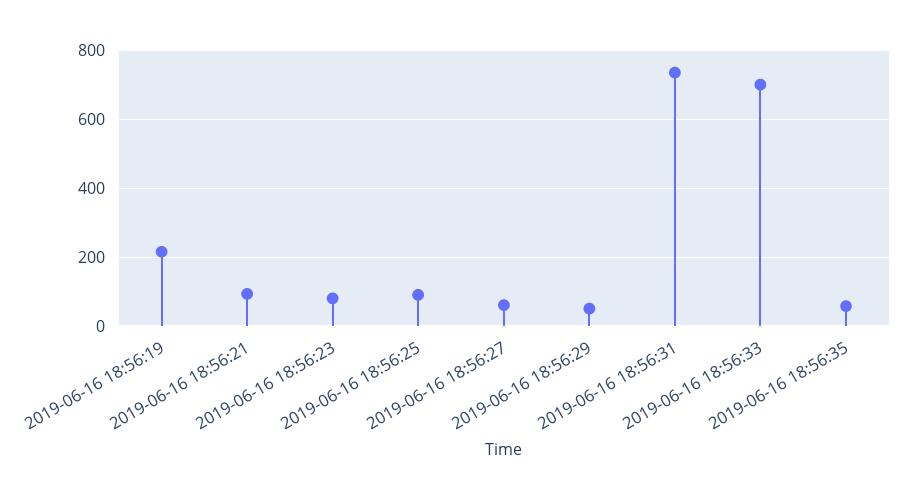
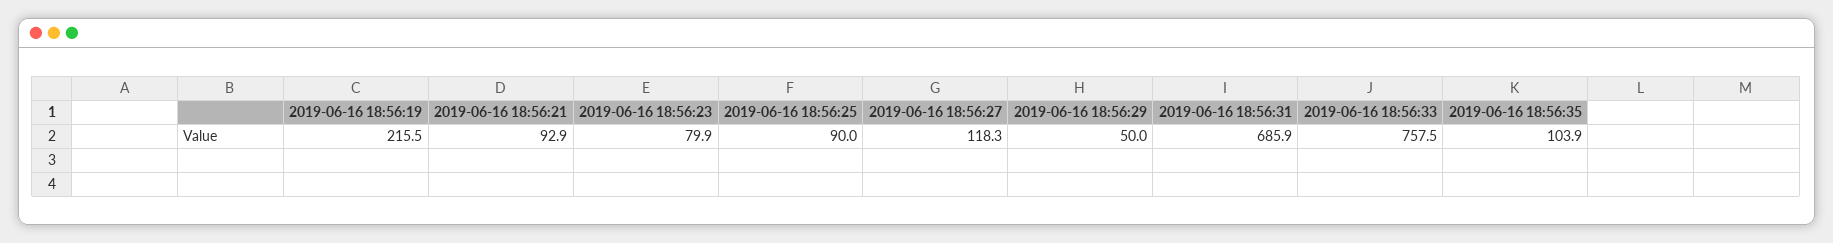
  {
    "2019-06-16 18:56:19": 215.5,
    "2019-06-16 18:56:21": 92.9,
    "2019-06-16 18:56:23": 79.9,
    "2019-06-16 18:56:25": 90,
-   "2019-06-16 18:56:27": 60,
+   "2019-06-16 18:56:27": 118.3,
    "2019-06-16 18:56:29": 50,
-   "2019-06-16 18:56:31": 740,
+   "2019-06-16 18:56:31": 685.9,
-   "2019-06-16 18:56:33": 700,
+   "2019-06-16 18:56:33": 757.5,
-   "2019-06-16 18:56:35": 60
+   "2019-06-16 18:56:35": 103.9
  }

